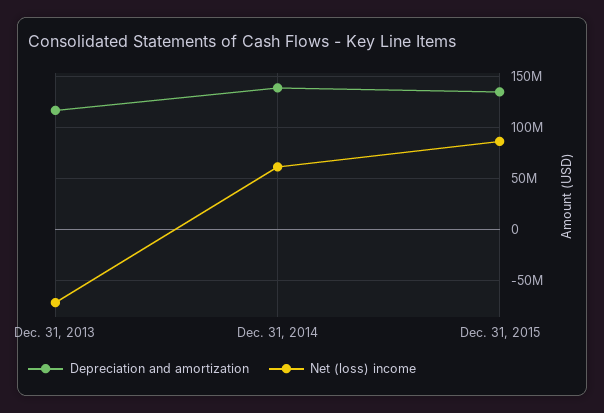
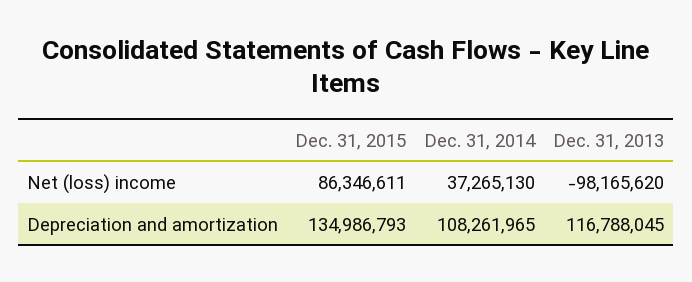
  {
    "Depreciation and amortization": {
      "Dec. 31, 2013": 116788045,
-     "Dec. 31, 2014": 140000000,
+     "Dec. 31, 2014": 108261965,
      "Dec. 31, 2015": 134986793
    },
    "Net (loss) income": {
-     "Dec. 31, 2013": -70000000,
+     "Dec. 31, 2013": -98165620,
-     "Dec. 31, 2014": 60000000,
+     "Dec. 31, 2014": 37265130,
      "Dec. 31, 2015": 86346611
    }
  }

